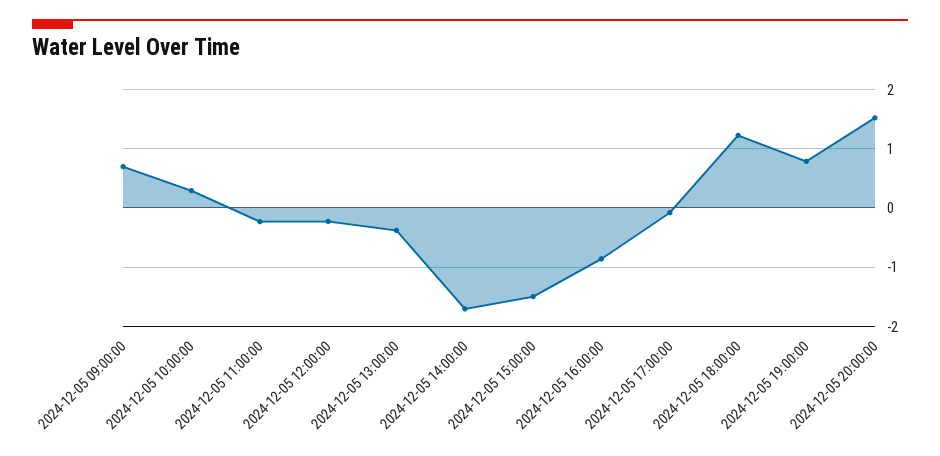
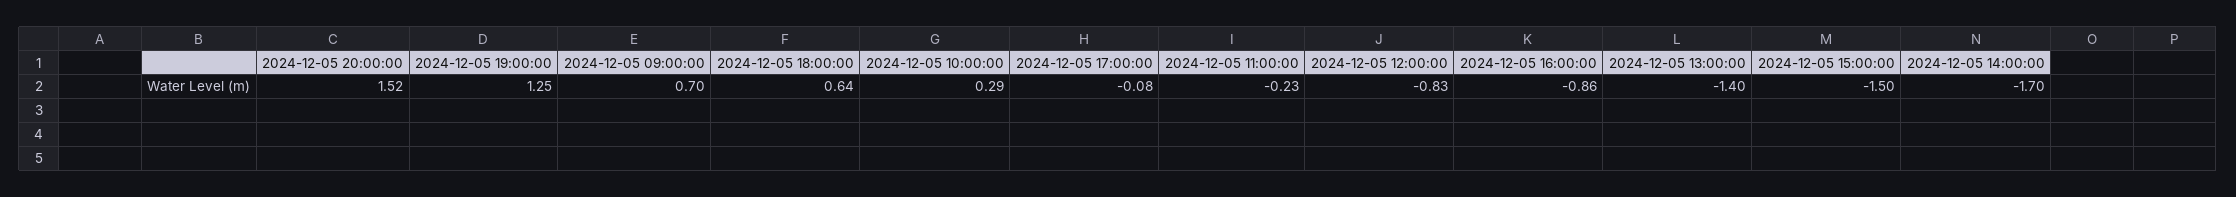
  {
    "2024-12-05 09:00:00": 0.7,
    "2024-12-05 10:00:00": 0.29,
    "2024-12-05 11:00:00": -0.23,
-   "2024-12-05 12:00:00": -0.2,
+   "2024-12-05 12:00:00": -0.83,
-   "2024-12-05 13:00:00": -0.4,
+   "2024-12-05 13:00:00": -1.4,
    "2024-12-05 14:00:00": -1.7,
    "2024-12-05 15:00:00": -1.5,
    "2024-12-05 16:00:00": -0.86,
    "2024-12-05 17:00:00": -0.08,
-   "2024-12-05 18:00:00": 1.2,
+   "2024-12-05 18:00:00": 0.64,
-   "2024-12-05 19:00:00": 0.8,
+   "2024-12-05 19:00:00": 1.25,
    "2024-12-05 20:00:00": 1.52
  }

